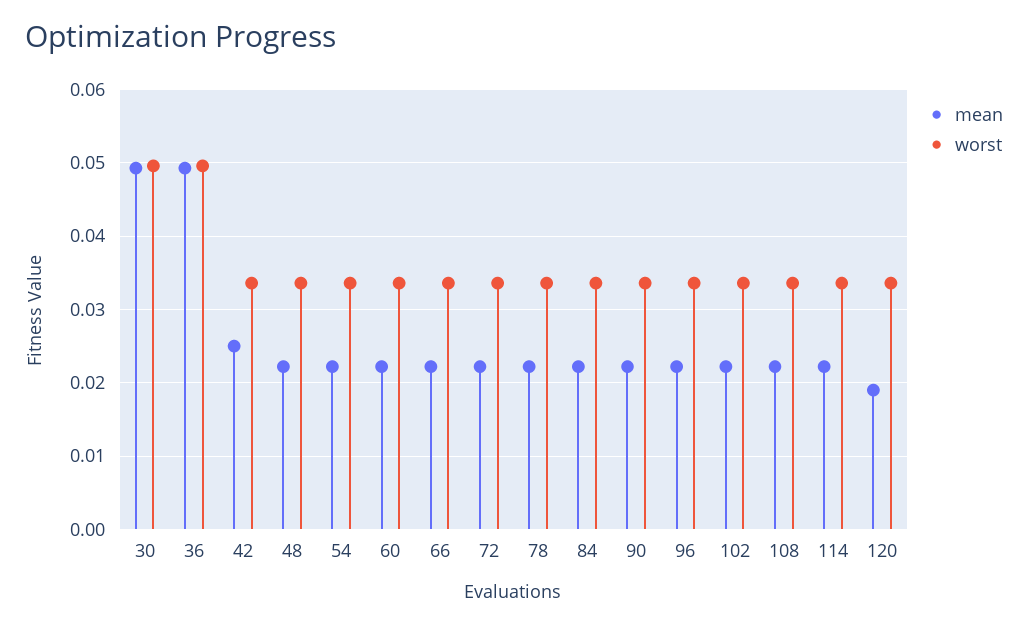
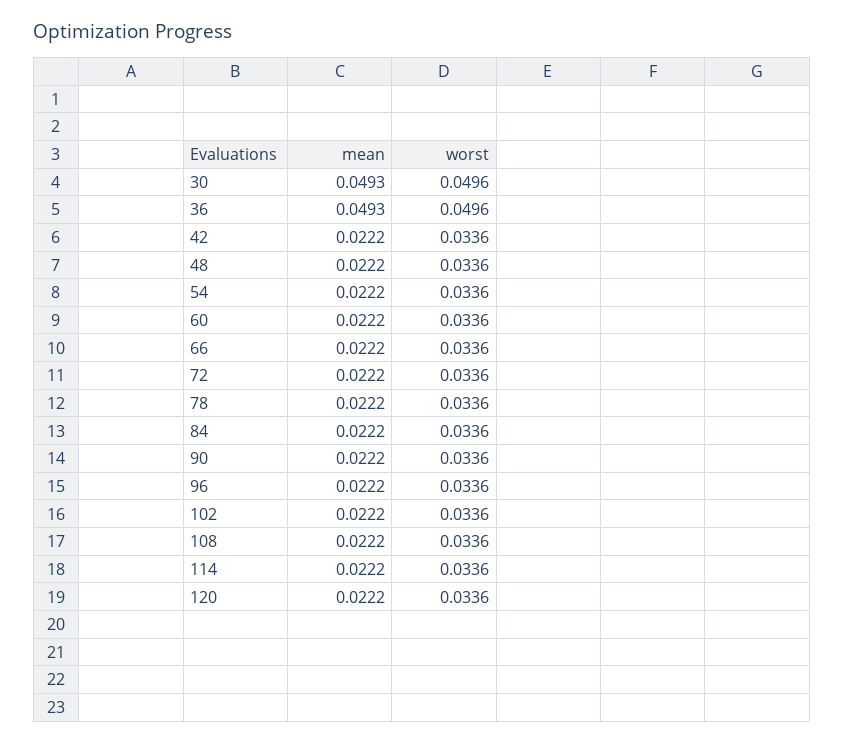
  {
    "mean": {
      "30": 0.0493,
      "36": 0.0493,
-     "42": 0.025,
+     "42": 0.0222,
      "48": 0.0222,
      "54": 0.0222,
      "60": 0.0222,
      "66": 0.0222,
      "72": 0.0222,
      "78": 0.0222,
      "84": 0.0222,
      "90": 0.0222,
      "96": 0.0222,
      "102": 0.0222,
      "108": 0.0222,
      "114": 0.0222,
-     "120": 0.019
+     "120": 0.0222
    },
    "worst": {
      "30": 0.0496,
      "36": 0.0496,
      "42": 0.0336,
      "48": 0.0336,
      "54": 0.0336,
      "60": 0.0336,
      "66": 0.0336,
      "72": 0.0336,
      "78": 0.0336,
      "84": 0.0336,
      "90": 0.0336,
      "96": 0.0336,
      "102": 0.0336,
      "108": 0.0336,
      "114": 0.0336,
      "120": 0.0336
    }
  }

